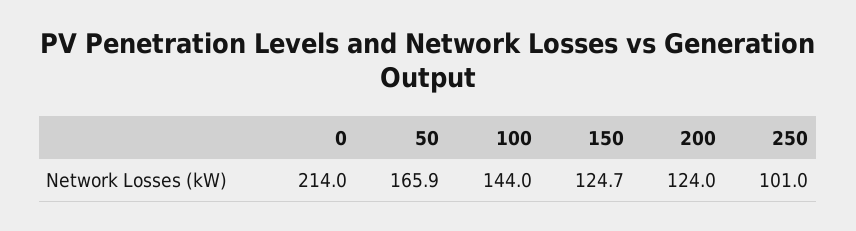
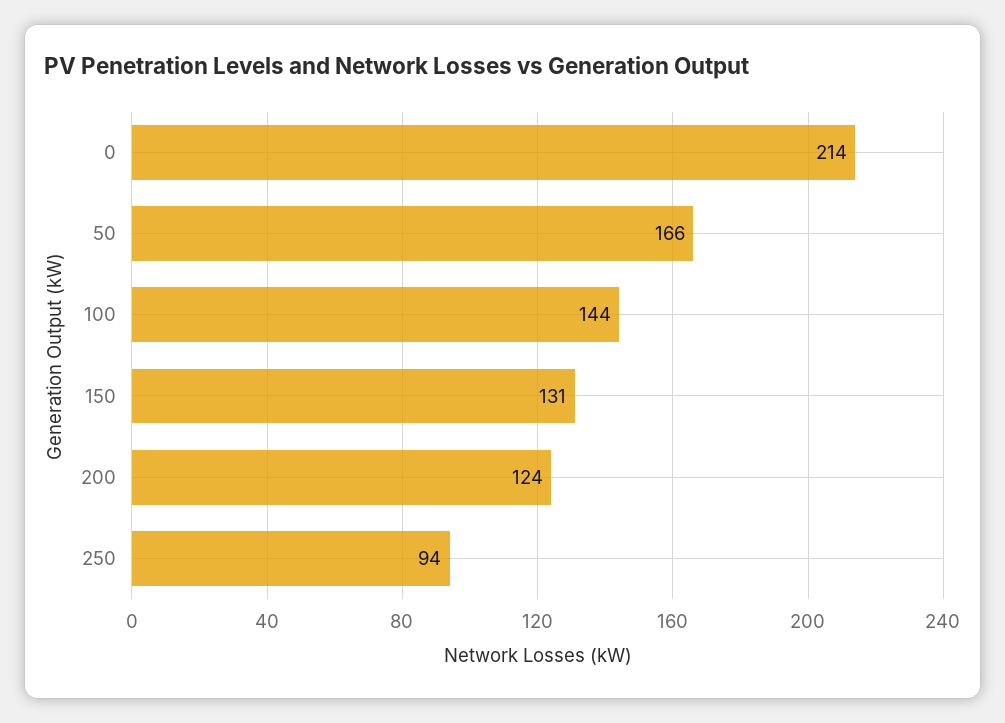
  {
    "0": 214,
    "50": 165.9,
    "100": 144,
-   "150": 124.7,
+   "150": 131,
    "200": 124,
-   "250": 101
+   "250": 94
  }

